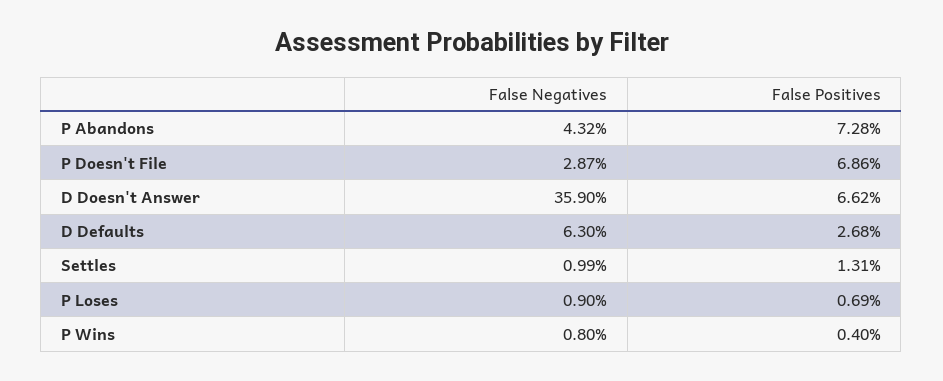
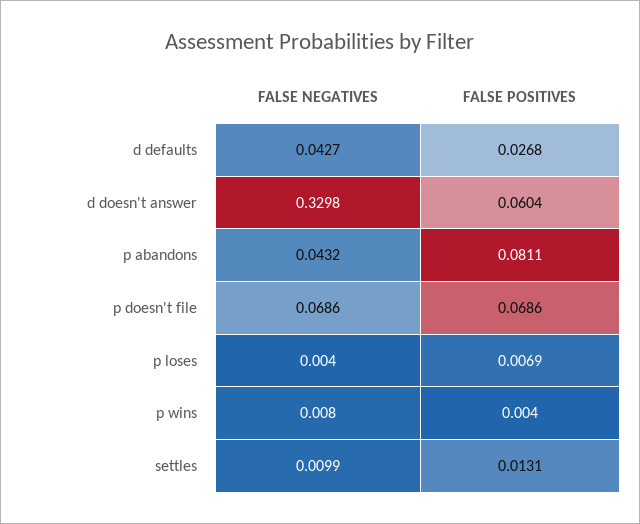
  {
    "False Negatives": {
      "P Abandons": 0.0432,
-     "P Doesn't File": 0.0287,
+     "P Doesn't File": 0.0686,
-     "D Doesn't Answer": 0.359,
+     "D Doesn't Answer": 0.3298,
-     "D Defaults": 0.063,
+     "D Defaults": 0.0427,
      "Settles": 0.0099,
-     "P Loses": 0.009,
+     "P Loses": 0.004,
      "P Wins": 0.008
    },
    "False Positives": {
-     "P Abandons": 0.0728,
+     "P Abandons": 0.0811,
      "P Doesn't File": 0.0686,
-     "D Doesn't Answer": 0.0662,
+     "D Doesn't Answer": 0.0604,
      "D Defaults": 0.0268,
      "Settles": 0.0131,
      "P Loses": 0.0069,
      "P Wins": 0.004
    }
  }

